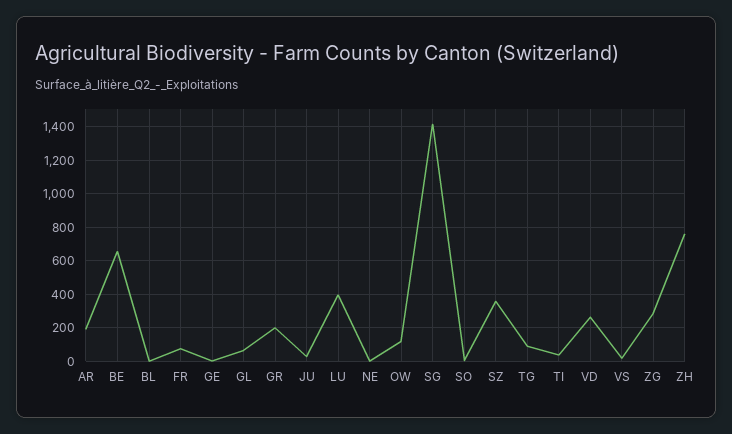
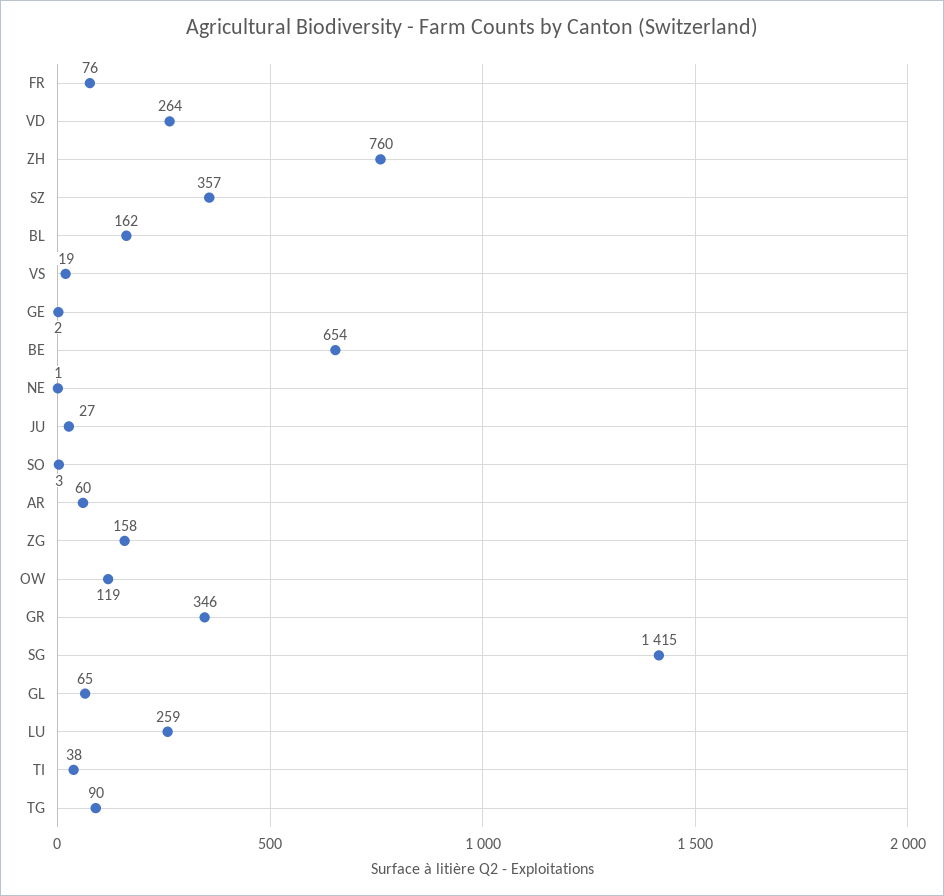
  {
-   "AR": 200,
+   "AR": 60,
    "BE": 654,
-   "BL": 0,
+   "BL": 162,
    "FR": 76,
    "GE": 2,
    "GL": 65,
-   "GR": 200,
+   "GR": 346,
    "JU": 27,
-   "LU": 400,
+   "LU": 259,
    "NE": 1,
    "OW": 119,
    "SG": 1415,
    "SO": 3,
    "SZ": 357,
    "TG": 90,
    "TI": 38,
    "VD": 264,
    "VS": 19,
-   "ZG": 300,
+   "ZG": 158,
    "ZH": 760
  }

